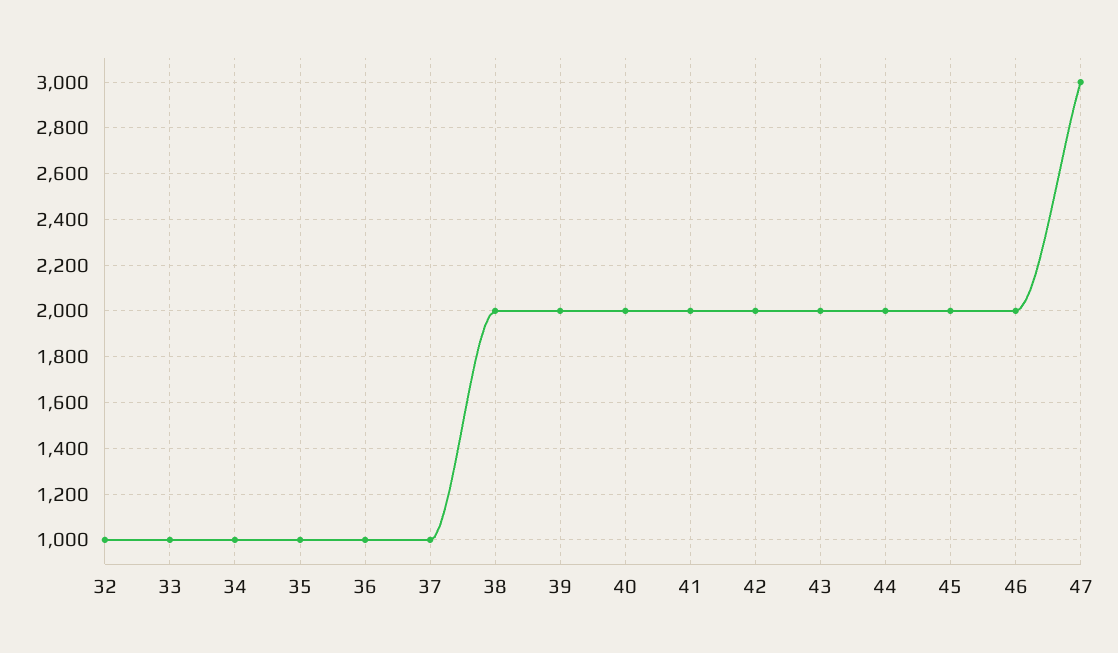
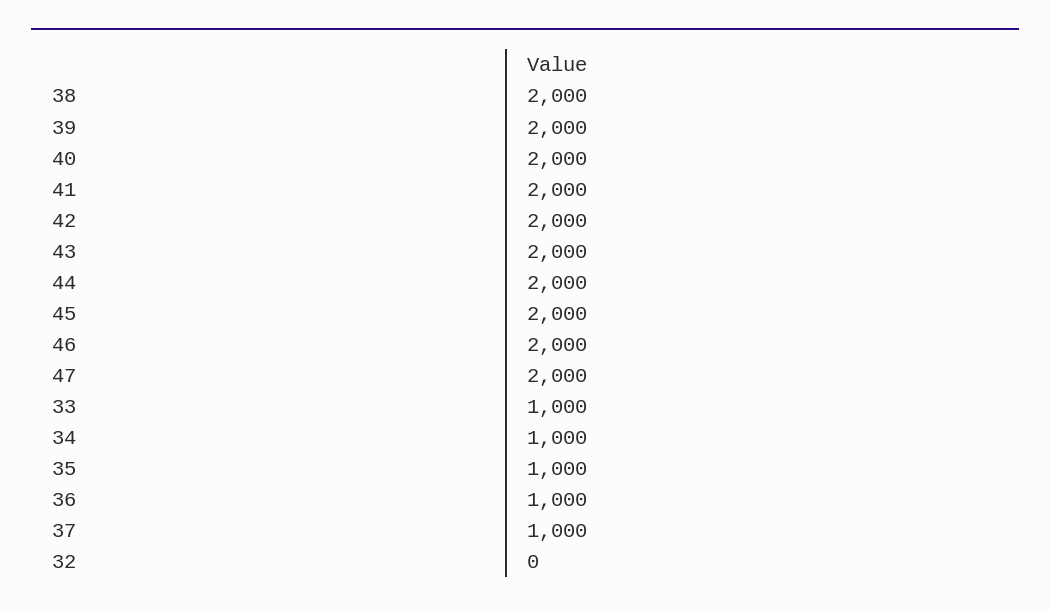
  {
-   "32": 1000,
+   "32": 0,
    "33": 1000,
    "34": 1000,
    "35": 1000,
    "36": 1000,
    "37": 1000,
    "38": 2000,
    "39": 2000,
    "40": 2000,
    "41": 2000,
    "42": 2000,
    "43": 2000,
    "44": 2000,
    "45": 2000,
    "46": 2000,
-   "47": 3000
+   "47": 2000
  }

